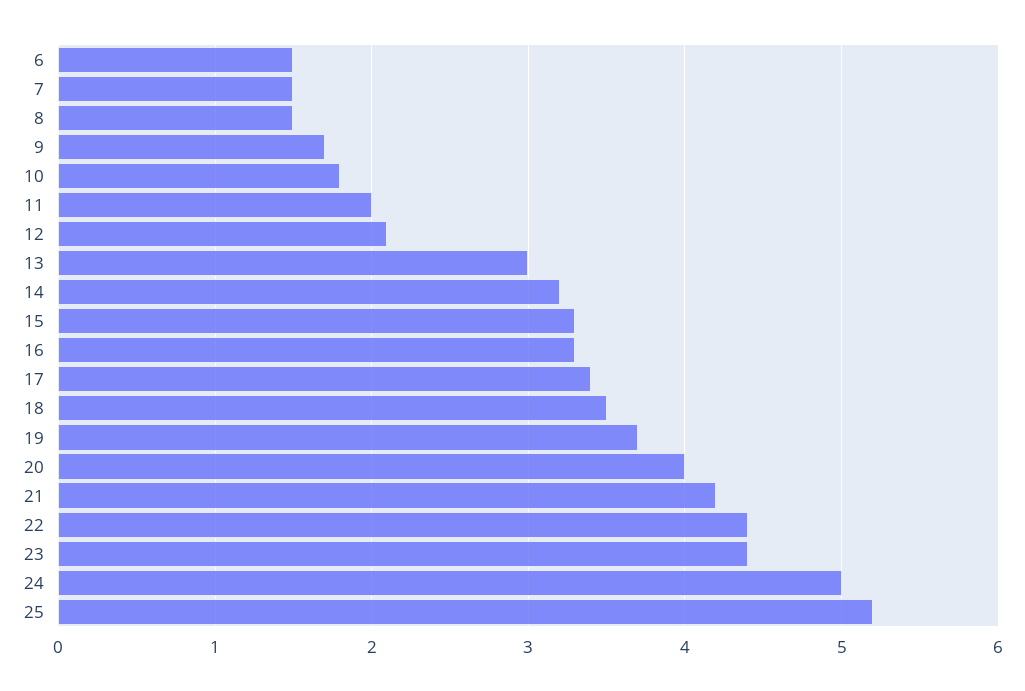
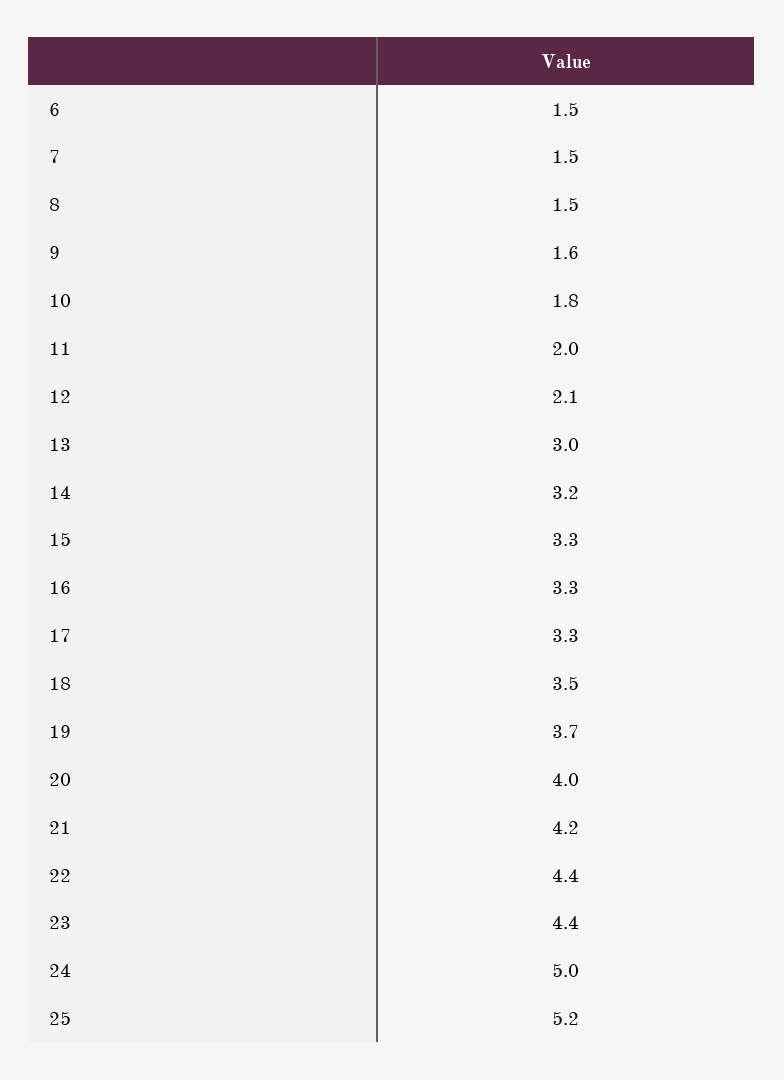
  {
    "6": 1.5,
    "7": 1.5,
    "8": 1.5,
-   "9": 1.7,
+   "9": 1.6,
    "10": 1.8,
    "11": 2,
    "12": 2.1,
    "13": 3,
    "14": 3.2,
    "15": 3.3,
    "16": 3.3,
-   "17": 3.4,
+   "17": 3.3,
    "18": 3.5,
    "19": 3.7,
    "20": 4,
    "21": 4.2,
    "22": 4.4,
    "23": 4.4,
    "24": 5,
    "25": 5.2
  }

